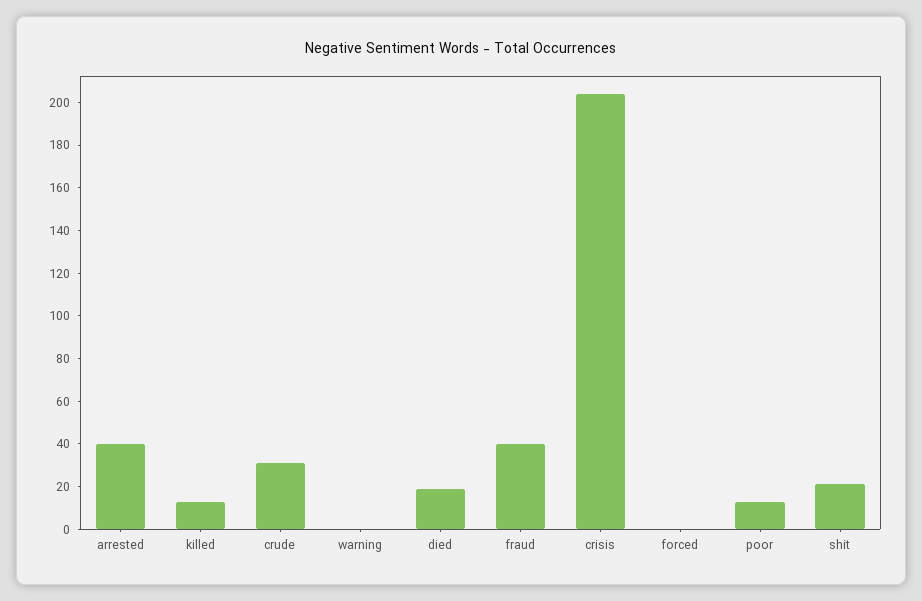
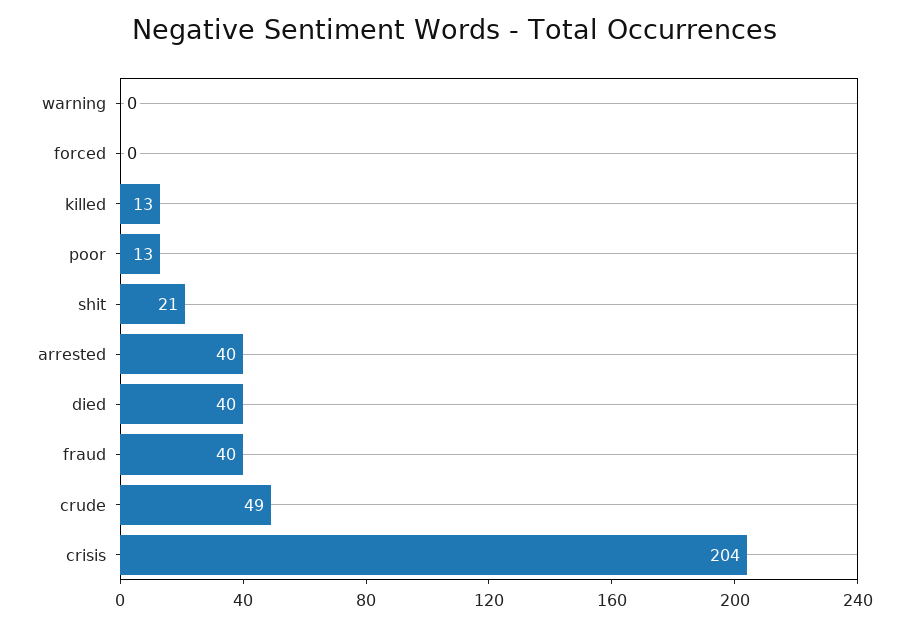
  {
    "arrested": 40,
    "killed": 13,
-   "crude": 30,
+   "crude": 49,
    "warning": 0,
-   "died": 20,
+   "died": 40,
    "fraud": 40,
    "crisis": 204,
    "forced": 0,
    "poor": 13,
    "shit": 21
  }

